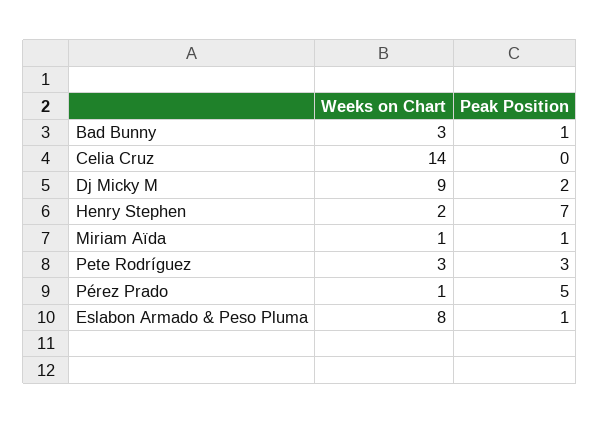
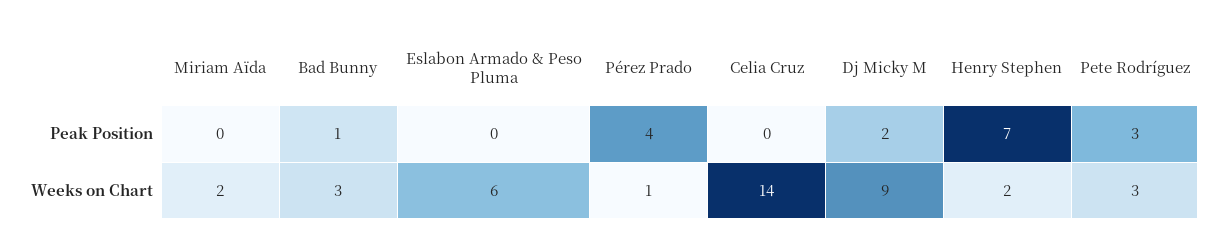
  {
    "Weeks on Chart": {
      "Bad Bunny": 3,
      "Celia Cruz": 14,
      "Dj Micky M": 9,
      "Henry Stephen": 2,
-     "Miriam Aïda": 1,
+     "Miriam Aïda": 2,
      "Pete Rodríguez": 3,
      "Pérez Prado": 1,
-     "Eslabon Armado & Peso Pluma": 8
+     "Eslabon Armado & Peso Pluma": 6
    },
    "Peak Position": {
      "Bad Bunny": 1,
      "Celia Cruz": 0,
      "Dj Micky M": 2,
      "Henry Stephen": 7,
-     "Miriam Aïda": 1,
+     "Miriam Aïda": 0,
      "Pete Rodríguez": 3,
-     "Pérez Prado": 5,
+     "Pérez Prado": 4,
-     "Eslabon Armado & Peso Pluma": 1
+     "Eslabon Armado & Peso Pluma": 0
    }
  }

